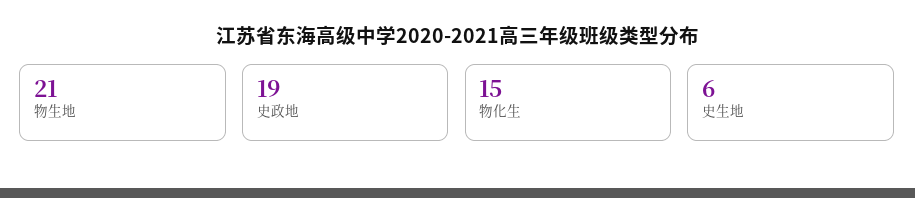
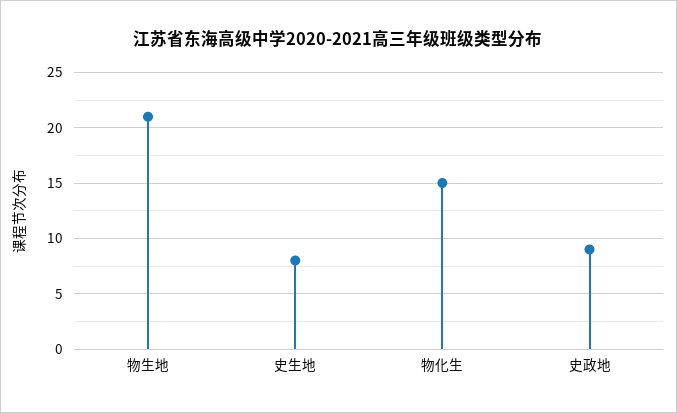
  {
    "物生地": 21,
-   "史政地": 19,
+   "史政地": 9,
    "物化生": 15,
-   "史生地": 6
+   "史生地": 8
  }

